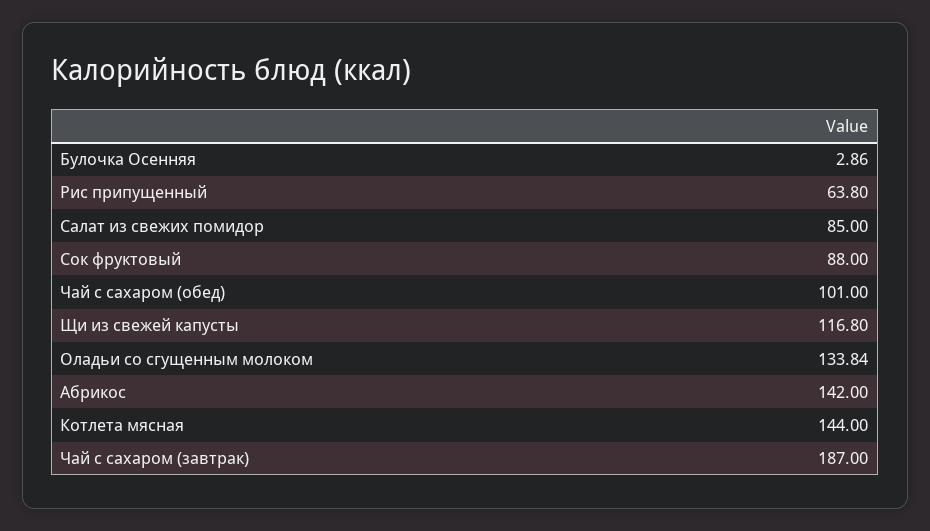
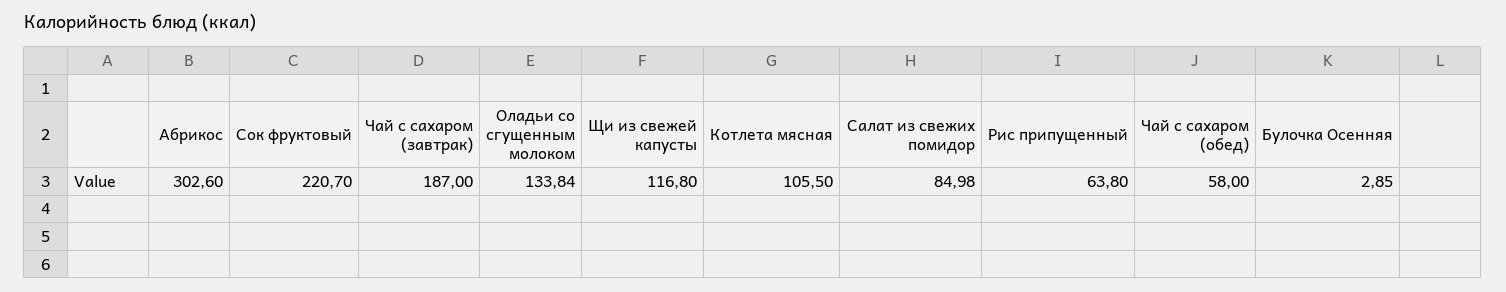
  {
-   "Булочка Осенняя": 2.86,
+   "Булочка Осенняя": 2.85,
    "Рис припущенный": 63.8,
-   "Салат из свежих помидор": 85,
+   "Салат из свежих помидор": 84.98,
-   "Сок фруктовый": 88,
+   "Сок фруктовый": 220.7,
-   "Чай с сахаром (обед)": 101,
+   "Чай с сахаром (обед)": 58,
    "Щи из свежей капусты": 116.8,
    "Оладьи со сгущенным молоком": 133.84,
-   "Абрикос": 142,
+   "Абрикос": 302.6,
-   "Котлета мясная": 144,
+   "Котлета мясная": 105.5,
    "Чай с сахаром (завтрак)": 187
  }

